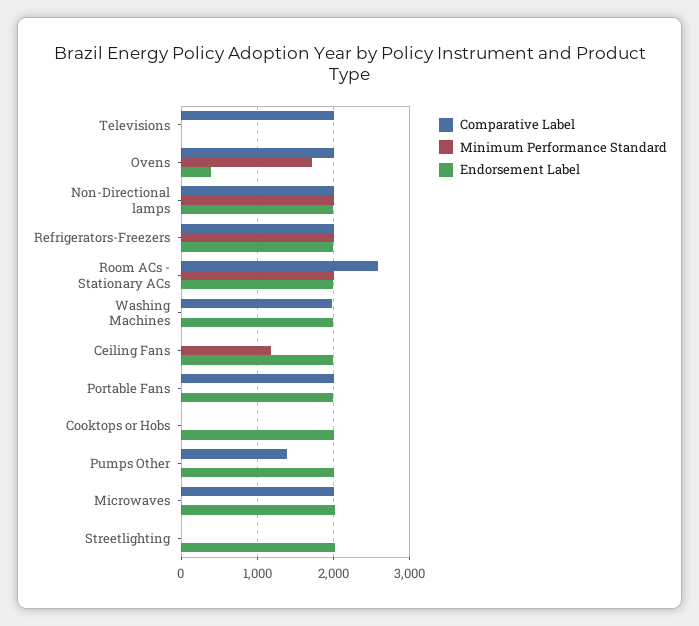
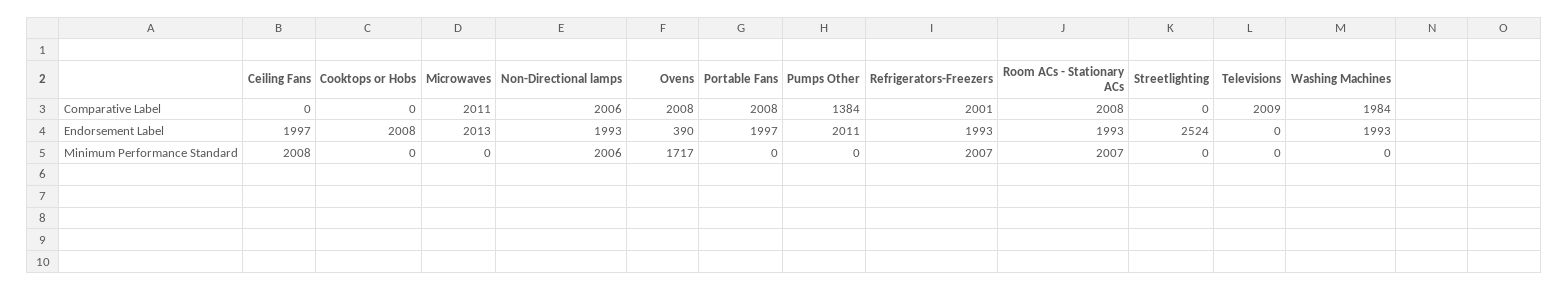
  {
    "Comparative Label": {
      "Televisions": 2009,
      "Ovens": 2008,
      "Non-Directional lamps": 2006,
      "Refrigerators-Freezers": 2001,
-     "Room ACs - Stationary ACs": 2600,
+     "Room ACs - Stationary ACs": 2008,
      "Washing Machines": 1984,
      "Ceiling Fans": 0,
      "Portable Fans": 2008,
      "Cooktops or Hobs": 0,
      "Pumps Other": 1384,
      "Microwaves": 2011,
      "Streetlighting": 0
    },
    "Minimum Performance Standard": {
      "Televisions": 0,
      "Ovens": 1717,
      "Non-Directional lamps": 2006,
      "Refrigerators-Freezers": 2007,
      "Room ACs - Stationary ACs": 2007,
      "Washing Machines": 0,
-     "Ceiling Fans": 1200,
+     "Ceiling Fans": 2008,
      "Portable Fans": 0,
      "Cooktops or Hobs": 0,
      "Pumps Other": 0,
      "Microwaves": 0,
      "Streetlighting": 0
    },
    "Endorsement Label": {
      "Televisions": 0,
      "Ovens": 390,
      "Non-Directional lamps": 1993,
      "Refrigerators-Freezers": 1993,
      "Room ACs - Stationary ACs": 1993,
      "Washing Machines": 1993,
      "Ceiling Fans": 1997,
      "Portable Fans": 1997,
      "Cooktops or Hobs": 2008,
      "Pumps Other": 2011,
      "Microwaves": 2013,
-     "Streetlighting": 2000
+     "Streetlighting": 2524
    }
  }

